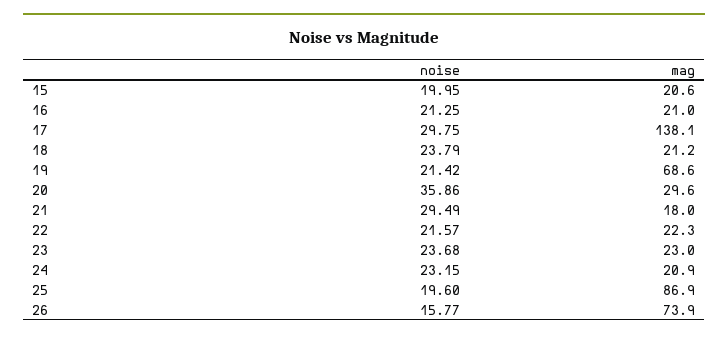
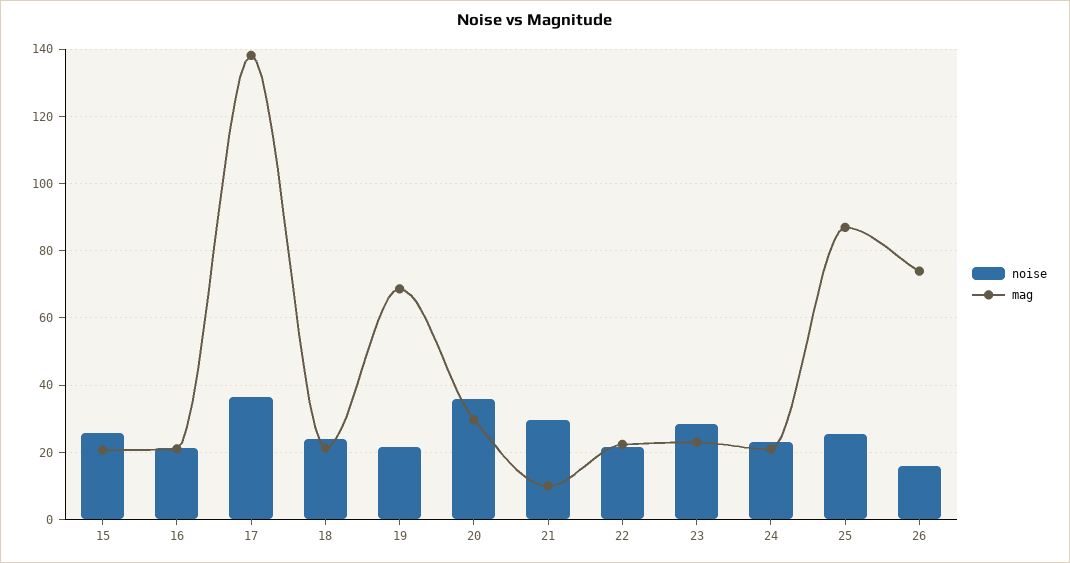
  {
    "noise": {
-     "15": 19.95,
+     "15": 26,
      "16": 21.25,
-     "17": 29.75,
+     "17": 36,
      "18": 23.79,
      "19": 21.42,
      "20": 35.86,
      "21": 29.49,
      "22": 21.57,
-     "23": 23.68,
+     "23": 28,
      "24": 23.15,
-     "25": 19.6,
+     "25": 26,
      "26": 15.77
    },
    "mag": {
      "15": 20.6,
      "16": 21,
      "17": 138.1,
      "18": 21.2,
      "19": 68.6,
      "20": 29.6,
-     "21": 18,
+     "21": 10,
      "22": 22.3,
      "23": 23,
      "24": 20.9,
      "25": 86.9,
      "26": 73.9
    }
  }

